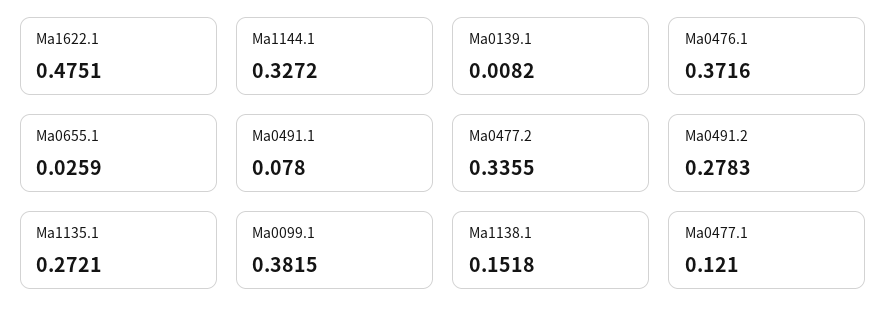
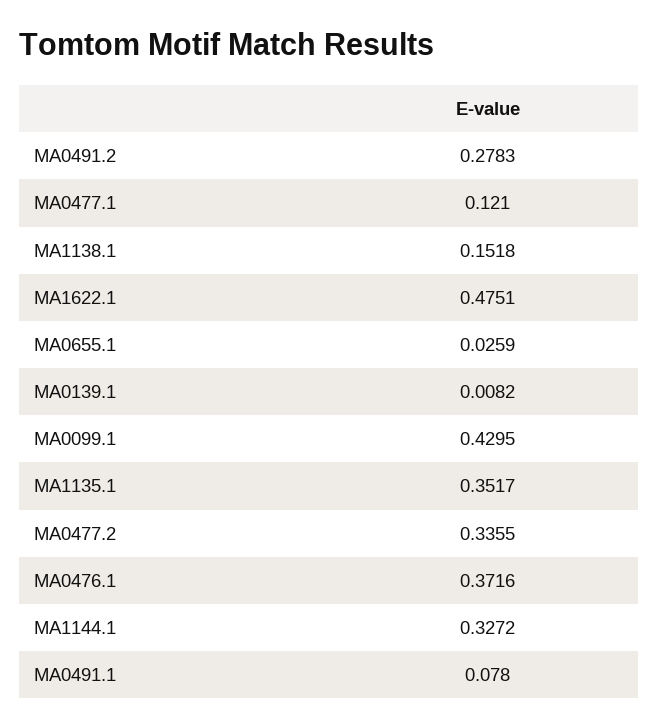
  {
    "Ma1622.1": 0.4751,
    "Ma1144.1": 0.3272,
    "Ma0139.1": 0.0082,
    "Ma0476.1": 0.3716,
    "Ma0655.1": 0.0259,
    "Ma0491.1": 0.078,
    "Ma0477.2": 0.3355,
    "Ma0491.2": 0.2783,
-   "Ma1135.1": 0.2721,
+   "Ma1135.1": 0.3517,
-   "Ma0099.1": 0.3815,
+   "Ma0099.1": 0.4295,
    "Ma1138.1": 0.1518,
    "Ma0477.1": 0.121
  }

